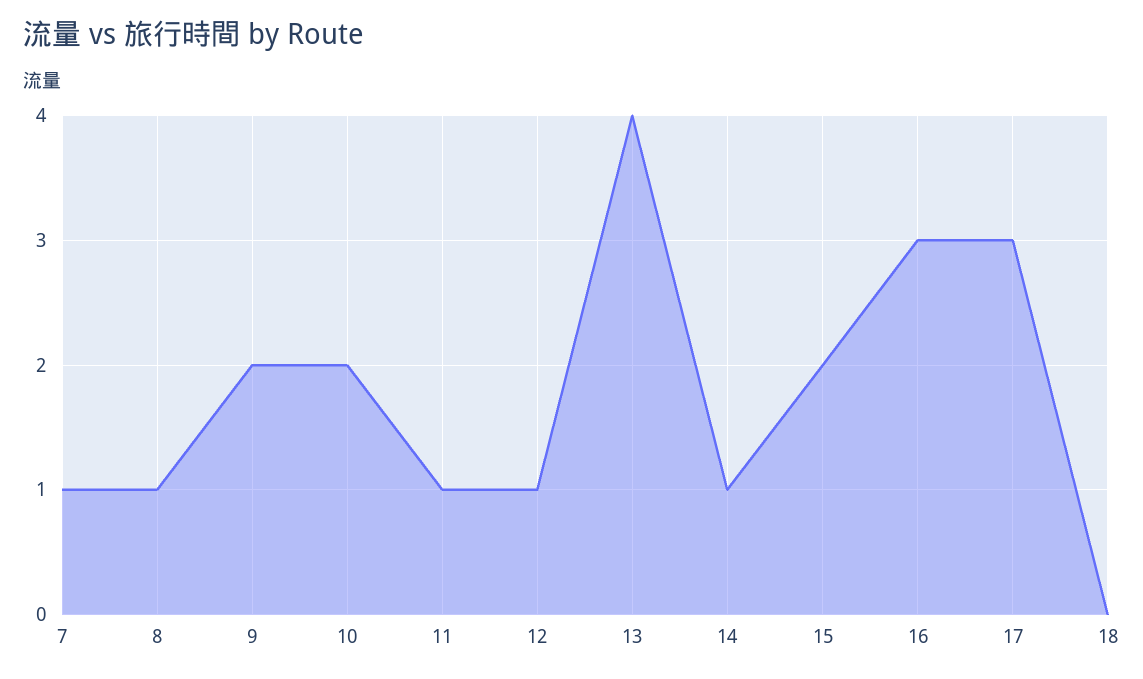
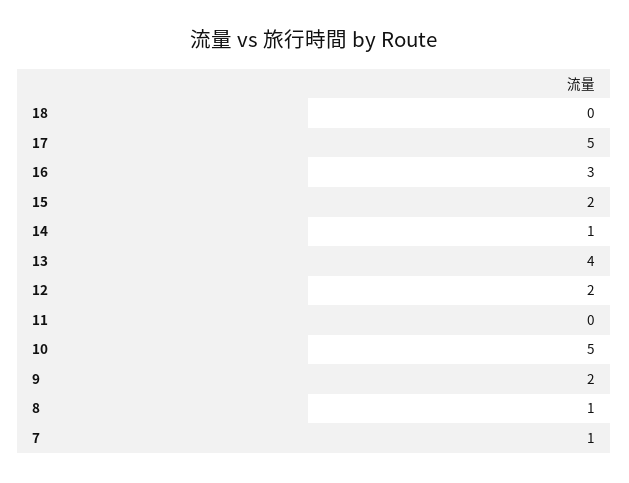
  {
    "7": 1,
    "8": 1,
    "9": 2,
-   "10": 2,
+   "10": 5,
-   "11": 1,
+   "11": 0,
-   "12": 1,
+   "12": 2,
    "13": 4,
    "14": 1,
    "15": 2,
    "16": 3,
-   "17": 3,
+   "17": 5,
    "18": 0
  }

